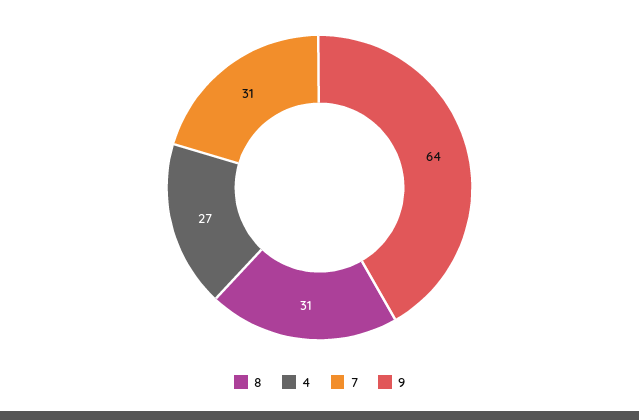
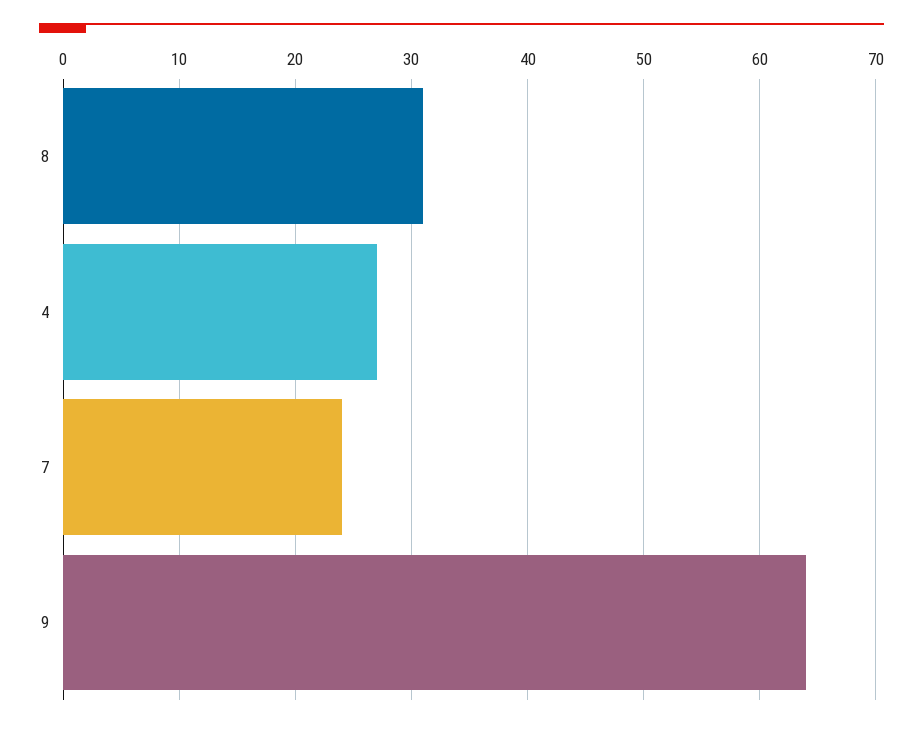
  {
    "8": 31,
    "4": 27,
-   "7": 31,
+   "7": 24,
    "9": 64
  }

